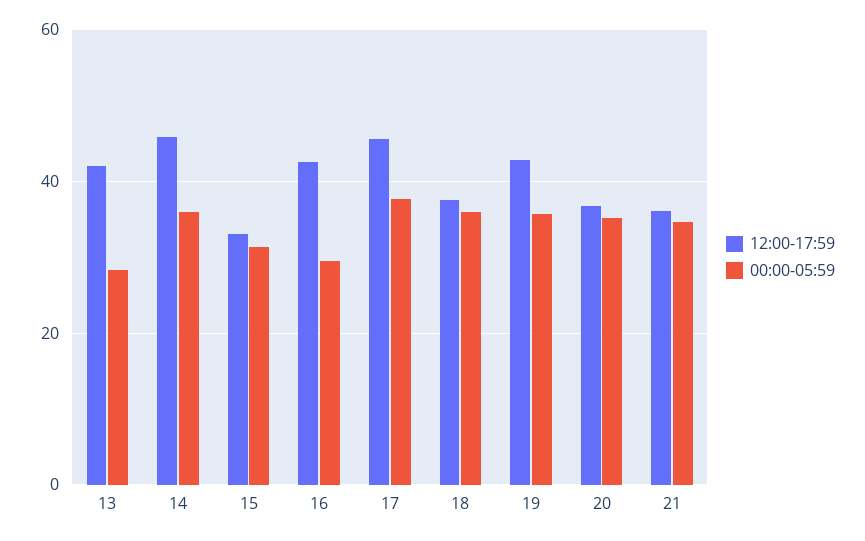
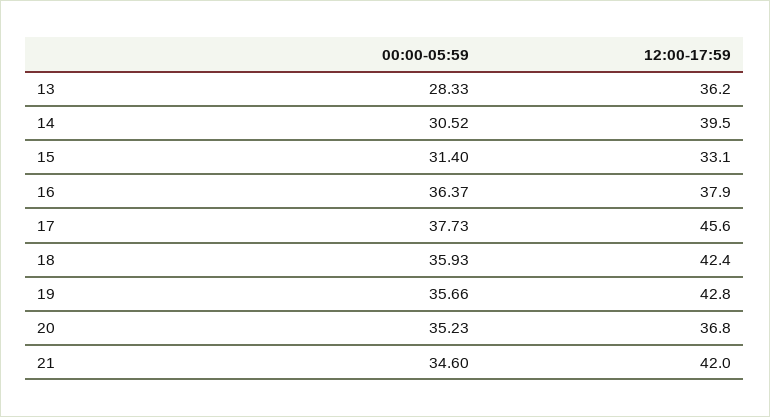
  {
    "12:00-17:59": {
-     "13": 42,
+     "13": 36.2,
-     "14": 46,
+     "14": 39.5,
      "15": 33.1,
-     "16": 42,
+     "16": 37.9,
      "17": 45.6,
-     "18": 38,
+     "18": 42.4,
      "19": 42.8,
      "20": 36.8,
-     "21": 36
+     "21": 42
    },
    "00:00-05:59": {
      "13": 28.33,
-     "14": 36,
+     "14": 30.52,
      "15": 31.4,
-     "16": 30,
+     "16": 36.37,
      "17": 37.73,
      "18": 35.93,
      "19": 35.66,
      "20": 35.23,
      "21": 34.6
    }
  }

